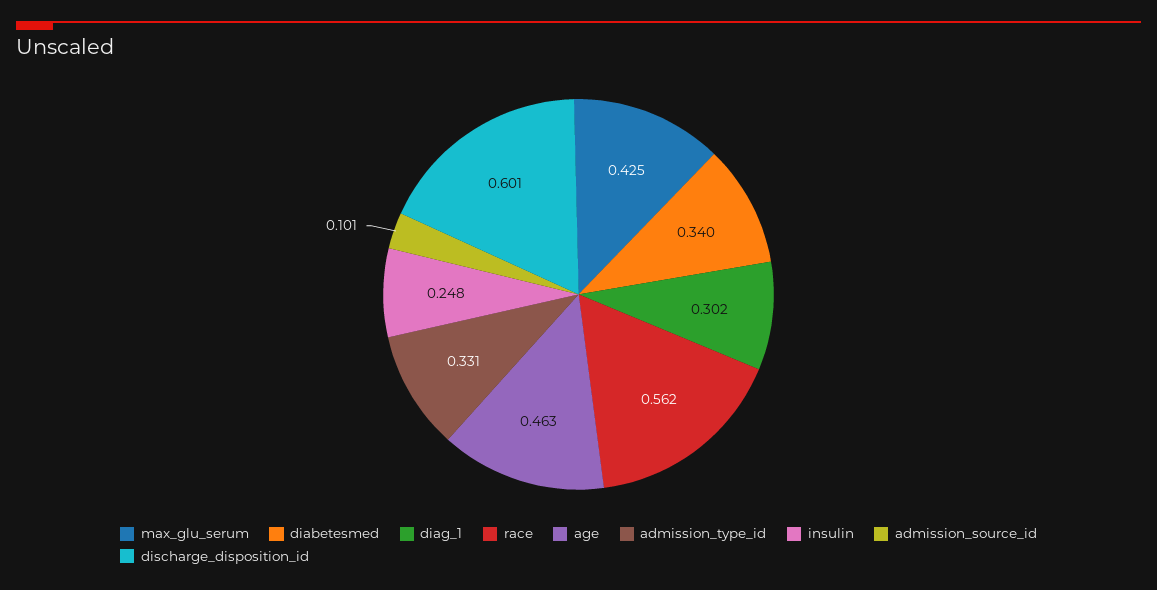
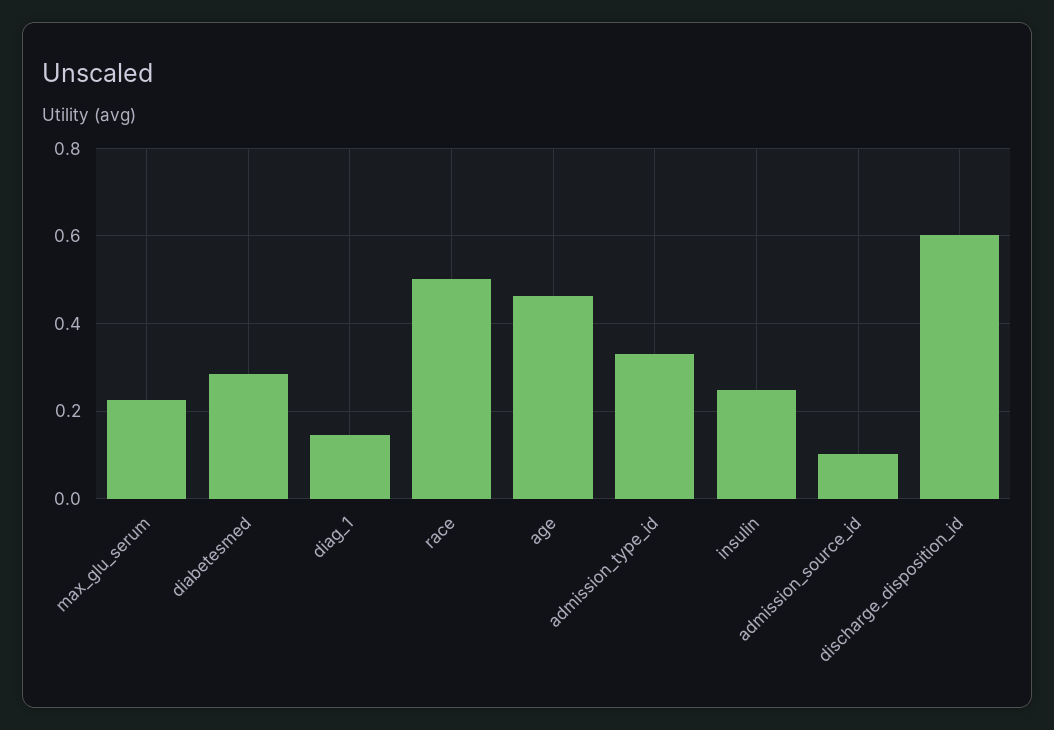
  {
-   "max_glu_serum": 0.425,
+   "max_glu_serum": 0.22,
-   "diabetesmed": 0.34,
+   "diabetesmed": 0.28,
-   "diag_1": 0.302,
+   "diag_1": 0.14,
-   "race": 0.562,
+   "race": 0.5,
    "age": 0.463,
    "admission_type_id": 0.331,
    "insulin": 0.248,
    "admission_source_id": 0.101,
    "discharge_disposition_id": 0.601
  }

